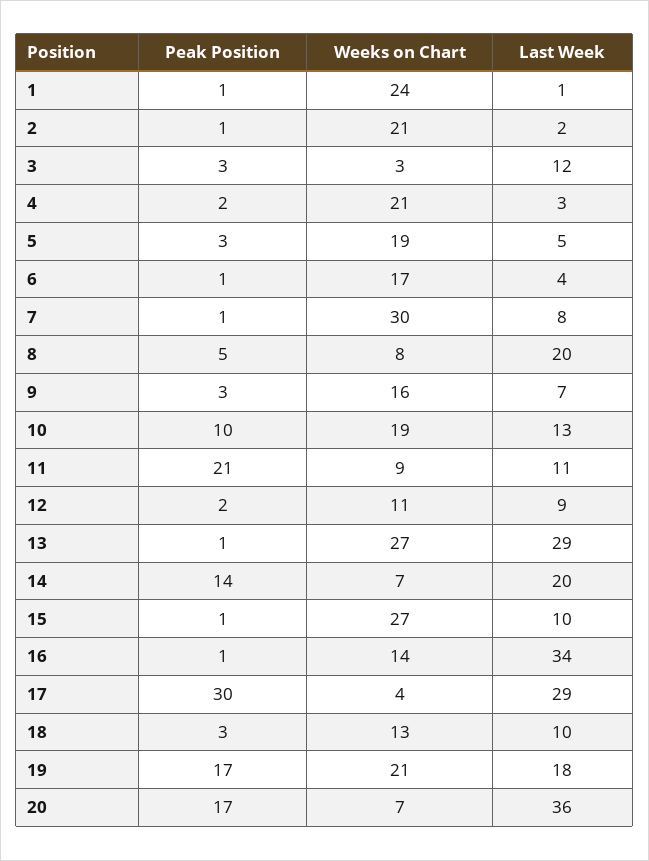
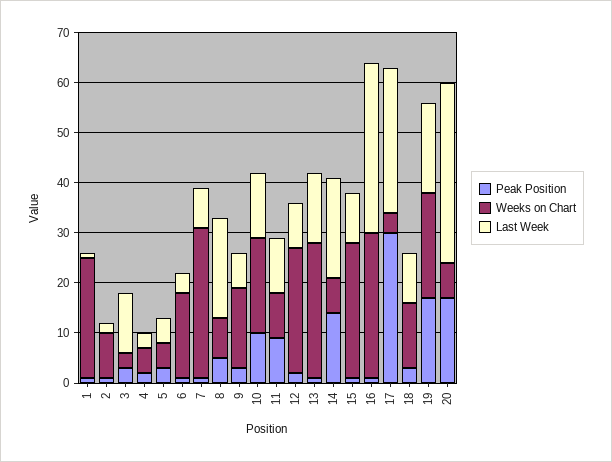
  {
    "Peak Position": {
      "1": 1,
      "2": 1,
      "3": 3,
      "4": 2,
      "5": 3,
      "6": 1,
      "7": 1,
      "8": 5,
      "9": 3,
      "10": 10,
-     "11": 21,
+     "11": 10,
      "12": 2,
      "13": 1,
      "14": 14,
      "15": 1,
      "16": 1,
      "17": 30,
      "18": 3,
      "19": 17,
      "20": 17
    },
    "Weeks on Chart": {
      "1": 24,
-     "2": 21,
+     "2": 10,
      "3": 3,
-     "4": 21,
+     "4": 5,
-     "5": 19,
+     "5": 5,
      "6": 17,
      "7": 30,
      "8": 8,
      "9": 16,
      "10": 19,
      "11": 9,
-     "12": 11,
+     "12": 25,
      "13": 27,
      "14": 7,
      "15": 27,
-     "16": 14,
+     "16": 30,
      "17": 4,
      "18": 13,
      "19": 21,
      "20": 7
    },
    "Last Week": {
      "1": 1,
      "2": 2,
      "3": 12,
      "4": 3,
      "5": 5,
      "6": 4,
      "7": 8,
      "8": 20,
      "9": 7,
      "10": 13,
      "11": 11,
      "12": 9,
-     "13": 29,
+     "13": 15,
      "14": 20,
      "15": 10,
      "16": 34,
      "17": 29,
      "18": 10,
      "19": 18,
      "20": 36
    }
  }

